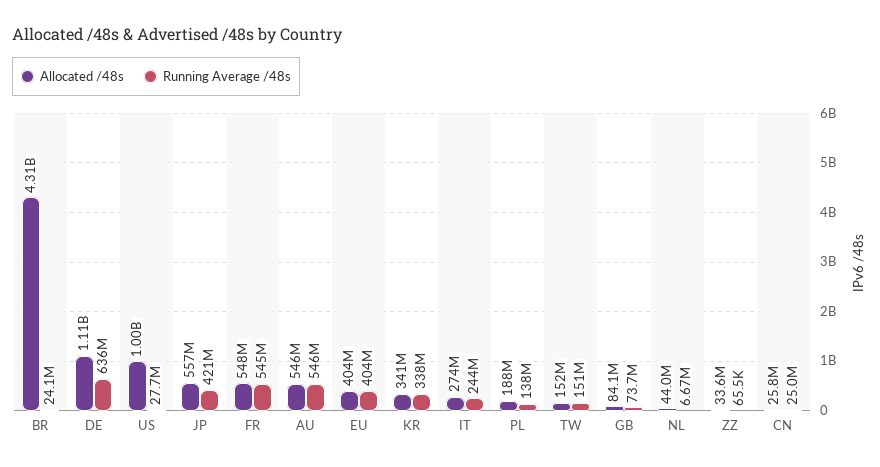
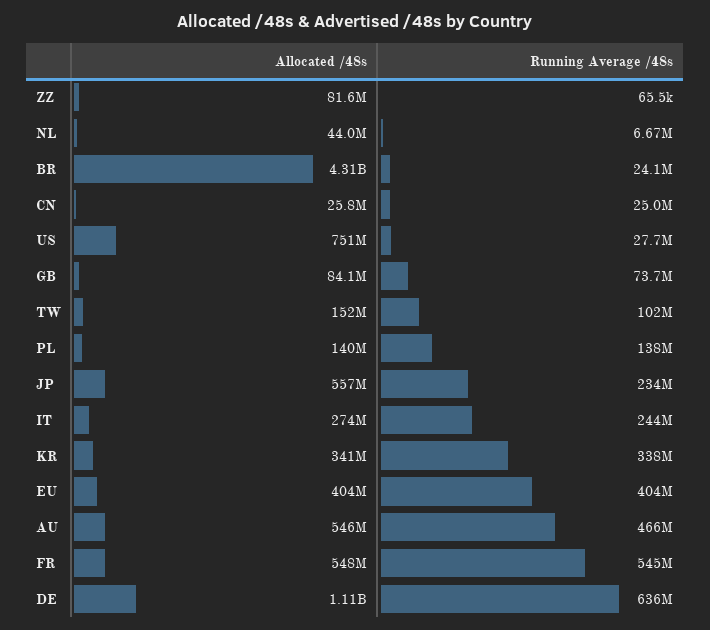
  {
    "Allocated /48s": {
      "BR": 4310000000,
      "DE": 1110000000,
-     "US": 1000000000,
+     "US": 751000000,
      "JP": 557000000,
      "FR": 548000000,
      "AU": 546000000,
      "EU": 404000000,
      "KR": 341000000,
      "IT": 274000000,
-     "PL": 188000000,
+     "PL": 140000000,
      "TW": 152000000,
      "GB": 84100000,
      "NL": 44000000,
-     "ZZ": 33600000,
+     "ZZ": 81600000,
      "CN": 25800000
    },
    "Running Average /48s": {
      "BR": 24100000,
      "DE": 636000000,
      "US": 27700000,
-     "JP": 421000000,
+     "JP": 234000000,
      "FR": 545000000,
-     "AU": 546000000,
+     "AU": 466000000,
      "EU": 404000000,
      "KR": 338000000,
      "IT": 244000000,
      "PL": 138000000,
-     "TW": 151000000,
+     "TW": 102000000,
      "GB": 73700000,
      "NL": 6670000,
      "ZZ": 65500,
      "CN": 25000000
    }
  }

